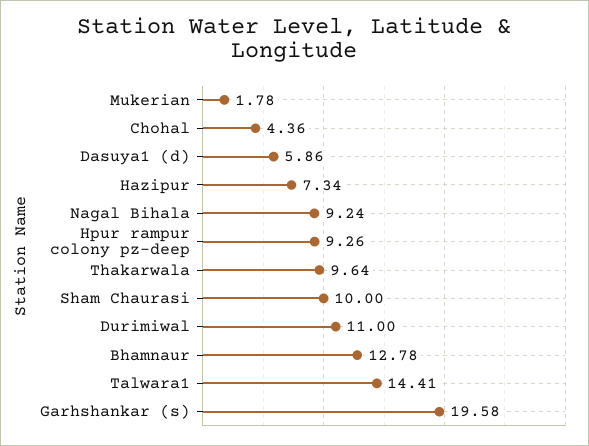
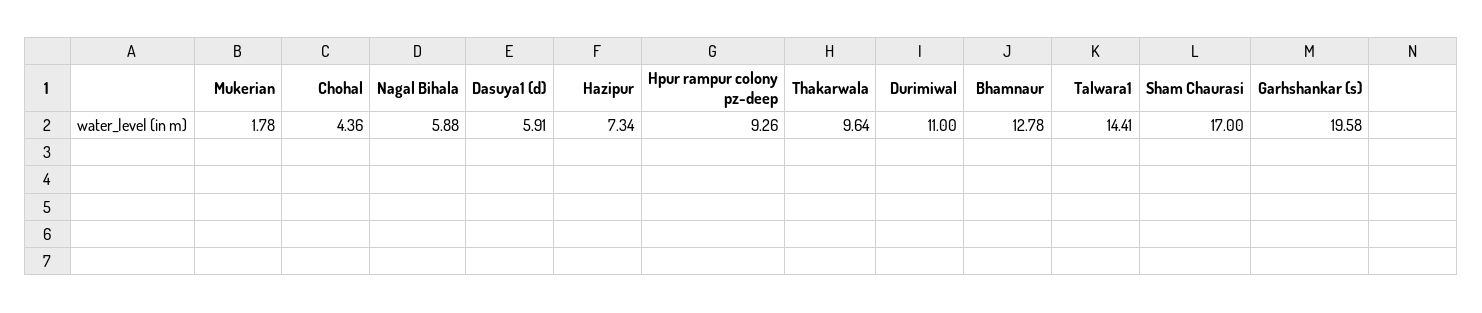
  {
    "Mukerian": 1.78,
    "Chohal": 4.36,
-   "Dasuya1 (d)": 5.86,
+   "Dasuya1 (d)": 5.91,
    "Hazipur": 7.34,
-   "Nagal Bihala": 9.24,
+   "Nagal Bihala": 5.88,
    "Hpur rampur colony pz-deep": 9.26,
    "Thakarwala": 9.64,
-   "Sham Chaurasi": 10,
+   "Sham Chaurasi": 17,
    "Durimiwal": 11,
    "Bhamnaur": 12.78,
    "Talwara1": 14.41,
    "Garhshankar (s)": 19.58
  }

